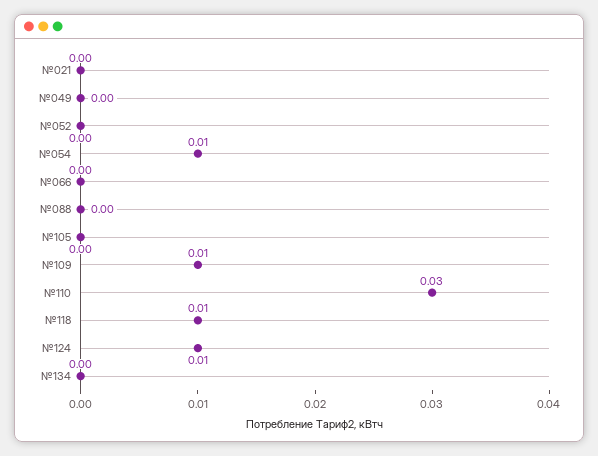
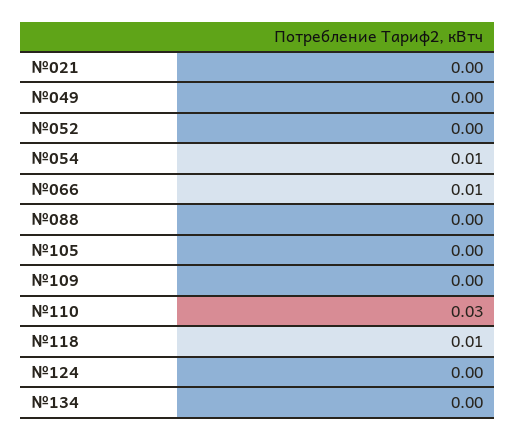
  {
    "№021": 0,
    "№049": 0,
    "№052": 0,
    "№054": 0.01,
-   "№066": 0,
+   "№066": 0.01,
    "№088": 0,
    "№105": 0,
-   "№109": 0.01,
+   "№109": 0,
    "№110": 0.03,
    "№118": 0.01,
-   "№124": 0.01,
+   "№124": 0,
    "№134": 0
  }

